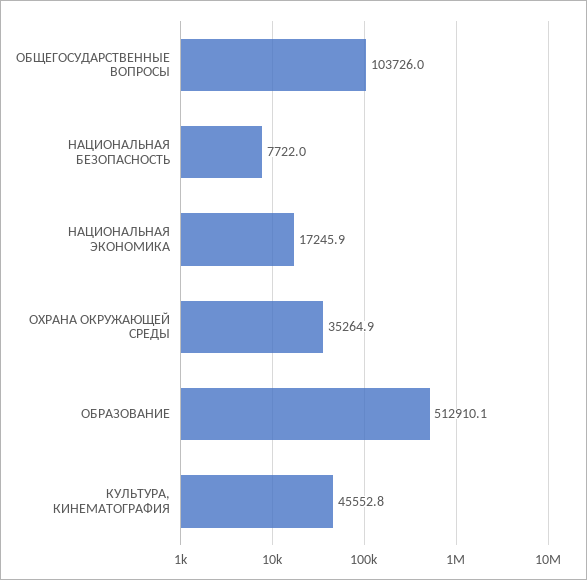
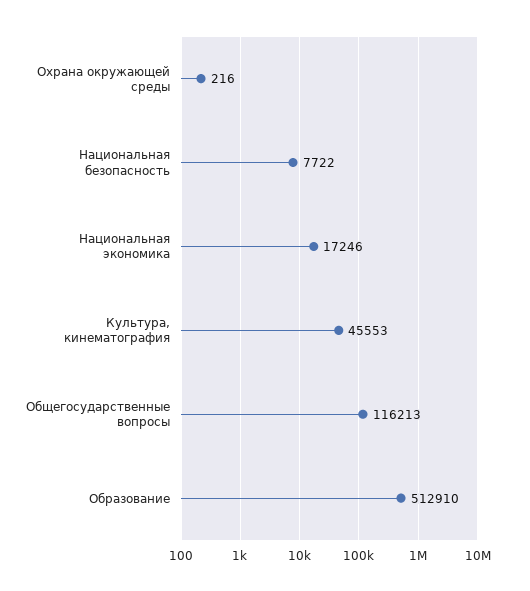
  {
-   "ОБЩЕГОСУДАРСТВЕННЫЕ ВОПРОСЫ": 103726,
+   "ОБЩЕГОСУДАРСТВЕННЫЕ ВОПРОСЫ": 116213,
    "НАЦИОНАЛЬНАЯ БЕЗОПАСНОСТЬ": 7722,
    "НАЦИОНАЛЬНАЯ ЭКОНОМИКА": 17245.9,
-   "ОХРАНА ОКРУЖАЮЩЕЙ СРЕДЫ": 35264.9,
+   "ОХРАНА ОКРУЖАЮЩЕЙ СРЕДЫ": 216,
    "ОБРАЗОВАНИЕ": 512910.1,
    "КУЛЬТУРА, КИНЕМАТОГРАФИЯ": 45552.8
  }

